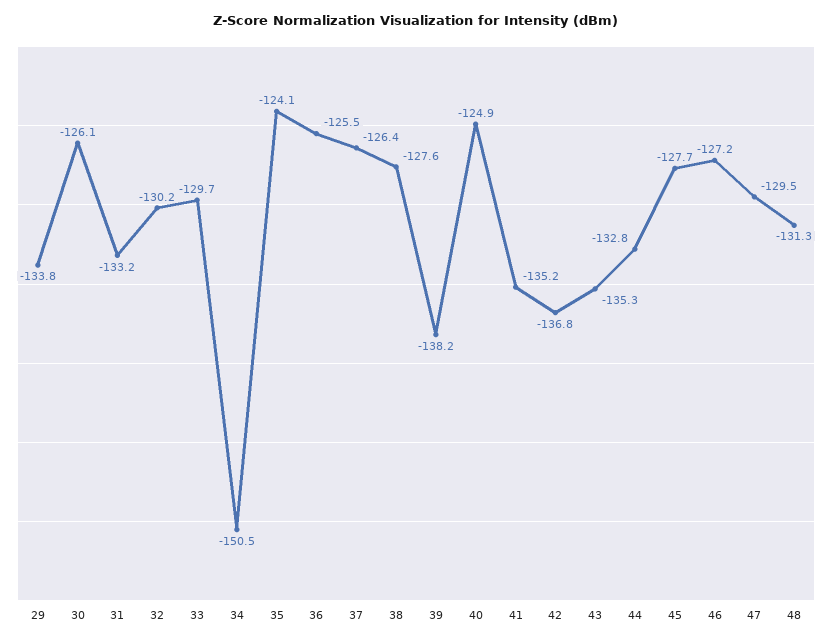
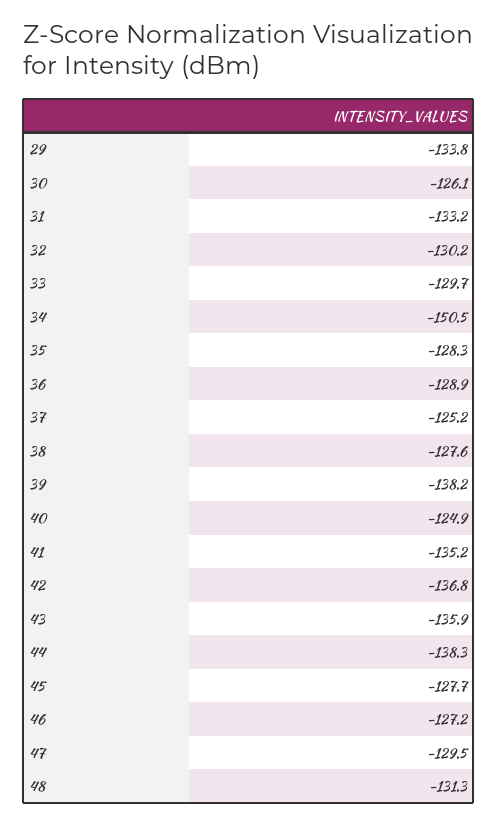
  {
    "29": -133.8,
    "30": -126.1,
    "31": -133.2,
    "32": -130.2,
    "33": -129.7,
    "34": -150.5,
-   "35": -124.1,
+   "35": -128.3,
-   "36": -125.5,
+   "36": -128.9,
-   "37": -126.4,
+   "37": -125.2,
    "38": -127.6,
    "39": -138.2,
    "40": -124.9,
    "41": -135.2,
    "42": -136.8,
-   "43": -135.3,
+   "43": -135.9,
-   "44": -132.8,
+   "44": -138.3,
    "45": -127.7,
    "46": -127.2,
    "47": -129.5,
    "48": -131.3
  }

